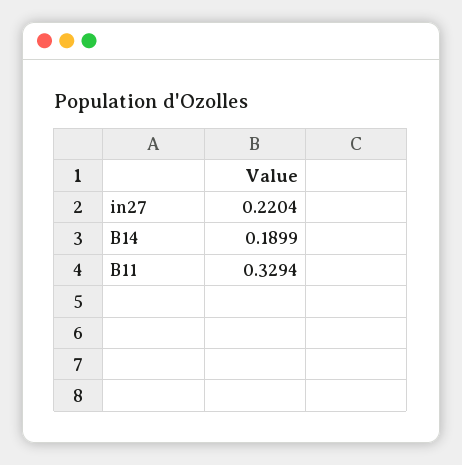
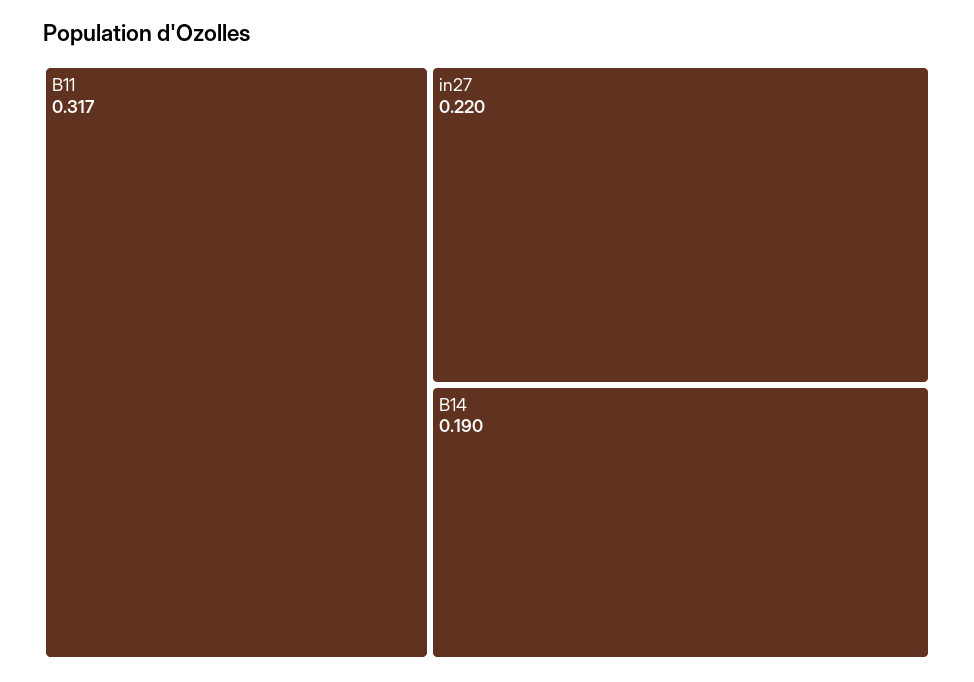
  {
    "in27": 0.2204,
    "B14": 0.1899,
-   "B11": 0.3294
+   "B11": 0.317
  }

